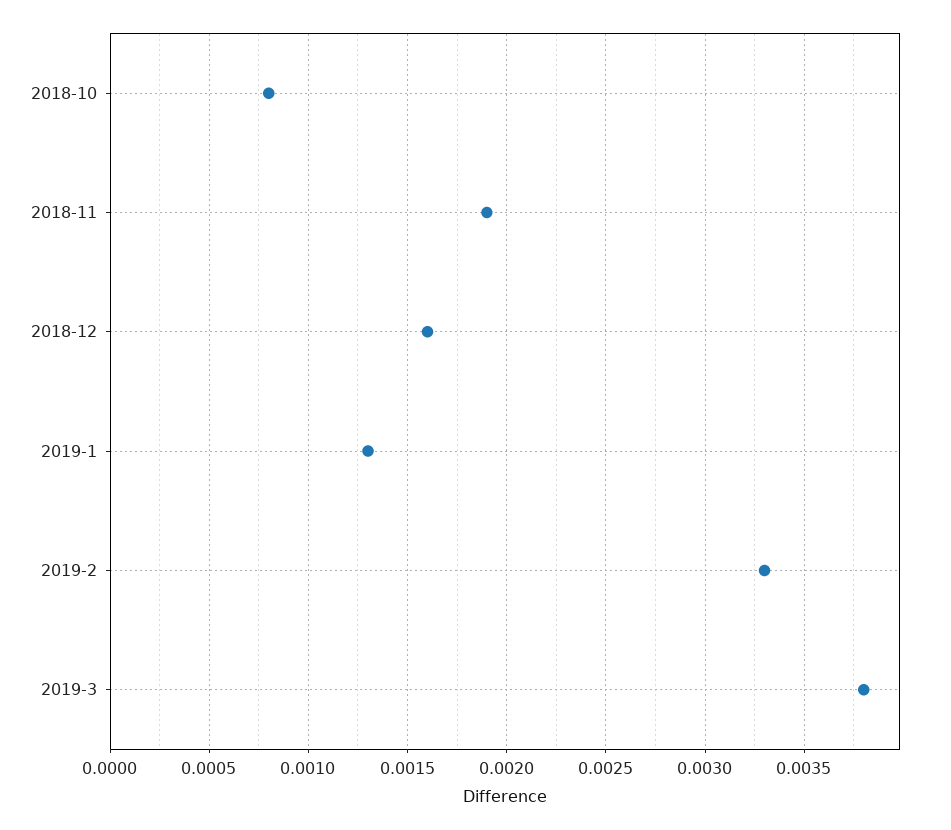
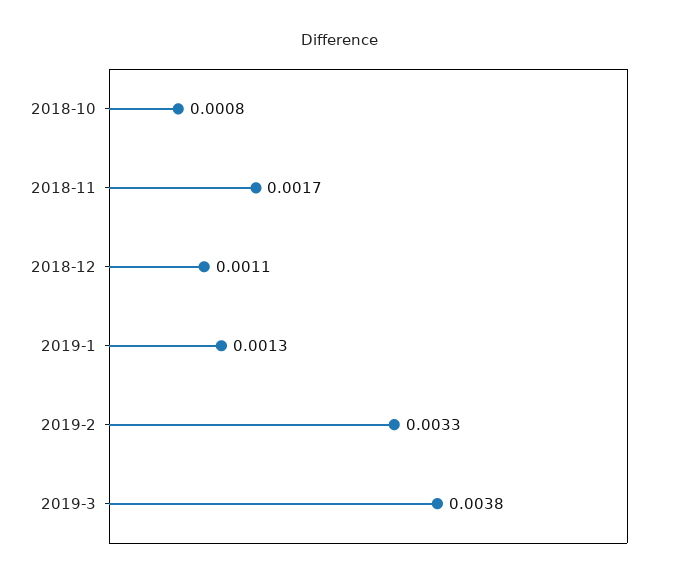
  {
    "2018-10": 0.0008,
-   "2018-11": 0.0019,
+   "2018-11": 0.0017,
-   "2018-12": 0.0016,
+   "2018-12": 0.0011,
    "2019-1": 0.0013,
    "2019-2": 0.0033,
    "2019-3": 0.0038
  }

